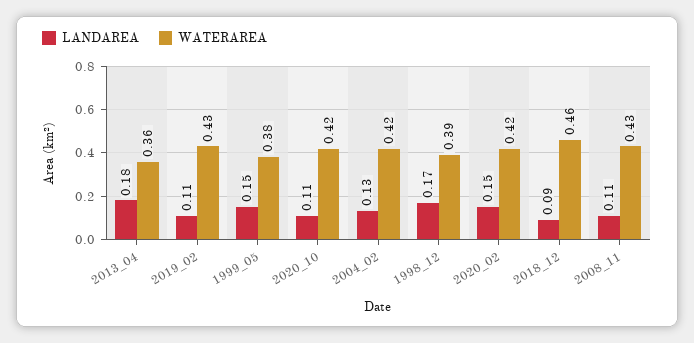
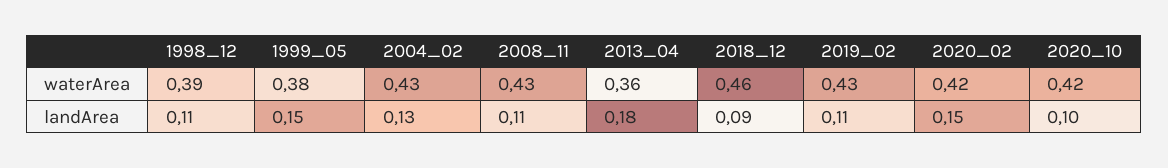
  {
    "LANDAREA": {
      "2013_04": 0.18,
      "2019_02": 0.11,
      "1999_05": 0.15,
-     "2020_10": 0.11,
+     "2020_10": 0.1,
      "2004_02": 0.13,
-     "1998_12": 0.17,
+     "1998_12": 0.11,
      "2020_02": 0.15,
      "2018_12": 0.09,
      "2008_11": 0.11
    },
    "WATERAREA": {
      "2013_04": 0.36,
      "2019_02": 0.43,
      "1999_05": 0.38,
      "2020_10": 0.42,
-     "2004_02": 0.42,
+     "2004_02": 0.43,
      "1998_12": 0.39,
      "2020_02": 0.42,
      "2018_12": 0.46,
      "2008_11": 0.43
    }
  }

